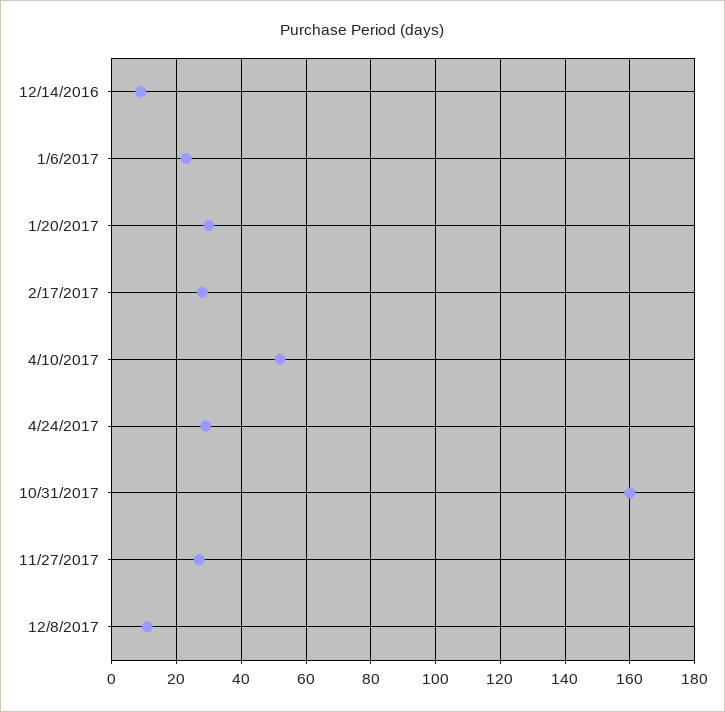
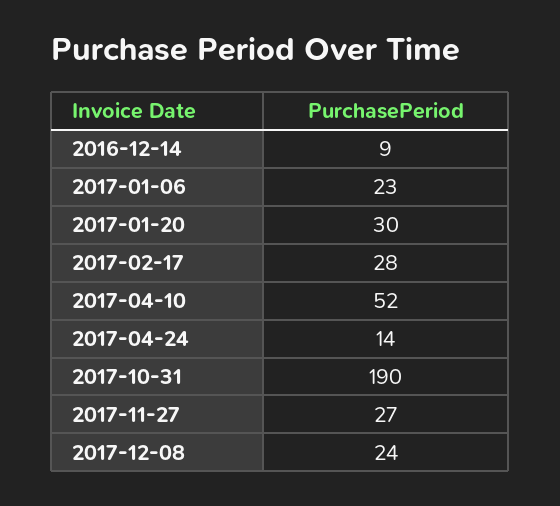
  {
    "12/14/2016": 9,
    "1/6/2017": 23,
    "1/20/2017": 30,
    "2/17/2017": 28,
    "4/10/2017": 52,
-   "4/24/2017": 30,
+   "4/24/2017": 14,
-   "10/31/2017": 160,
+   "10/31/2017": 190,
    "11/27/2017": 27,
-   "12/8/2017": 10
+   "12/8/2017": 24
  }

